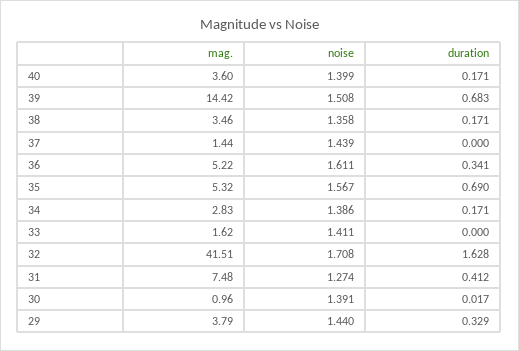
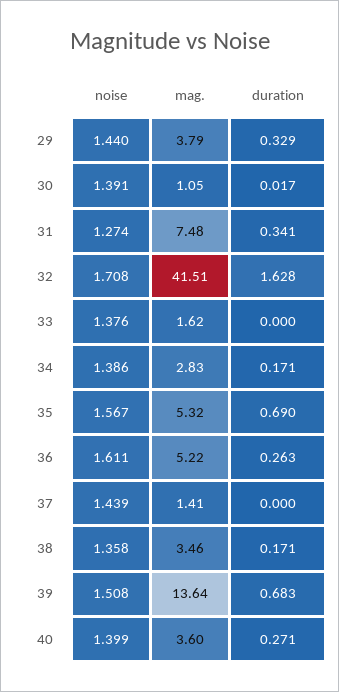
  {
    "mag.": {
      "40": 3.6,
-     "39": 14.42,
+     "39": 13.64,
      "38": 3.46,
-     "37": 1.44,
+     "37": 1.41,
      "36": 5.22,
      "35": 5.32,
      "34": 2.83,
      "33": 1.62,
      "32": 41.51,
      "31": 7.48,
-     "30": 0.96,
+     "30": 1.05,
      "29": 3.79
    },
    "noise": {
      "40": 1.399,
      "39": 1.508,
      "38": 1.358,
      "37": 1.439,
      "36": 1.611,
      "35": 1.567,
      "34": 1.386,
-     "33": 1.411,
+     "33": 1.376,
      "32": 1.708,
      "31": 1.274,
      "30": 1.391,
      "29": 1.44
    },
    "duration": {
-     "40": 0.171,
+     "40": 0.271,
      "39": 0.683,
      "38": 0.171,
      "37": 0,
-     "36": 0.341,
+     "36": 0.263,
      "35": 0.69,
      "34": 0.171,
      "33": 0,
      "32": 1.628,
-     "31": 0.412,
+     "31": 0.341,
      "30": 0.017,
      "29": 0.329
    }
  }

